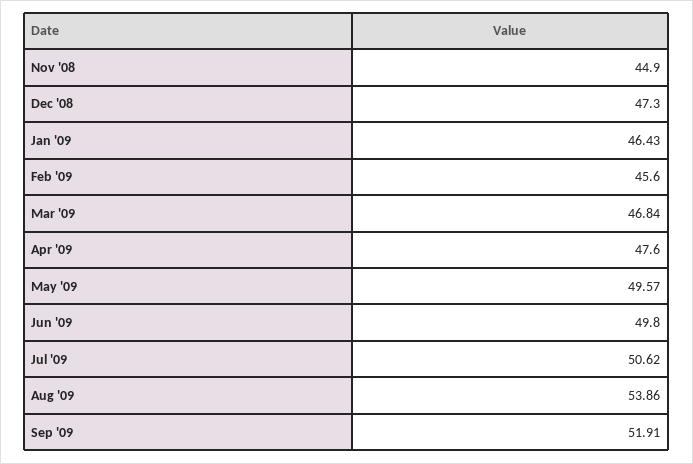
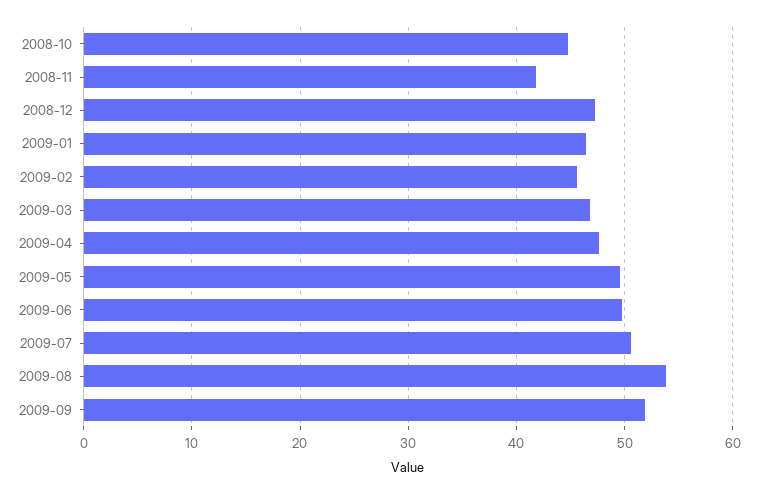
  {
-   "Nov '08": 44.9,
+   "Nov '08": 42,
    "Dec '08": 47.3,
    "Jan '09": 46.43,
    "Feb '09": 45.6,
    "Mar '09": 46.84,
    "Apr '09": 47.6,
    "May '09": 49.57,
    "Jun '09": 49.8,
    "Jul '09": 50.62,
    "Aug '09": 53.86,
-   "Sep '09": 51.91
+   "Sep '09": 51.91,
+   "2008-10": 45
  }

